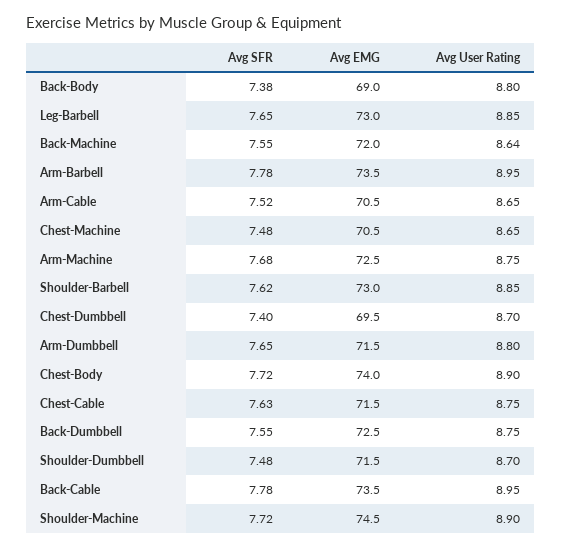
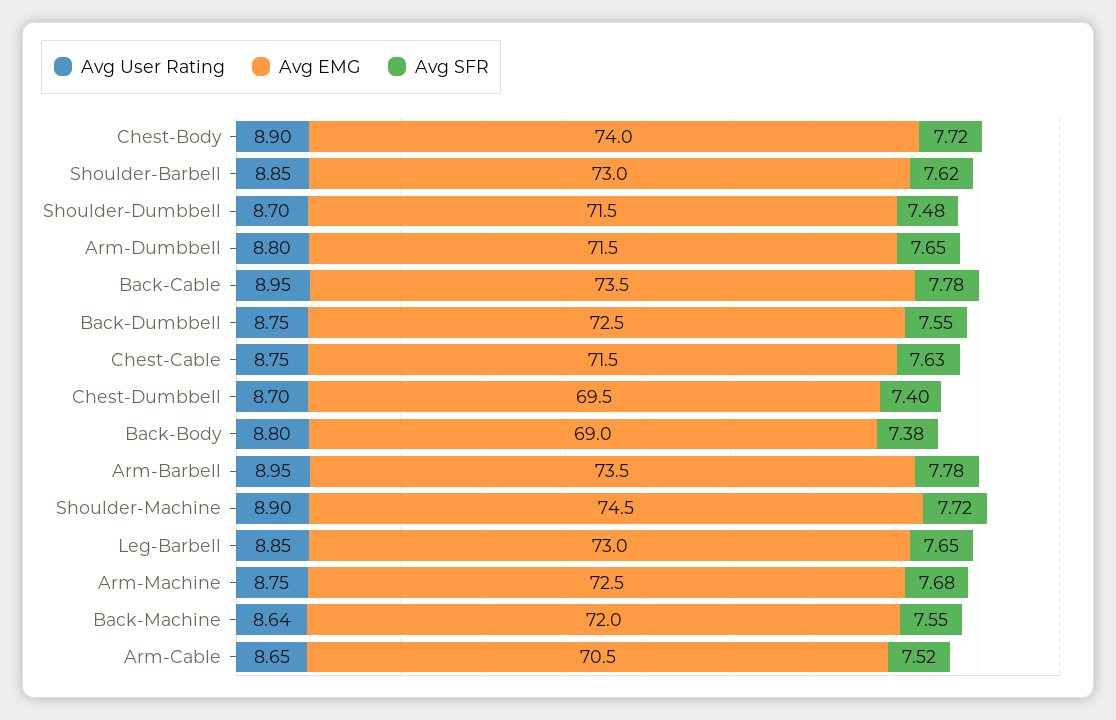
  {
    "Avg SFR": {
      "Back-Body": 7.38,
      "Leg-Barbell": 7.65,
      "Back-Machine": 7.55,
      "Arm-Barbell": 7.78,
      "Arm-Cable": 7.52,
-     "Chest-Machine": 7.48,
      "Arm-Machine": 7.68,
      "Shoulder-Barbell": 7.62,
      "Chest-Dumbbell": 7.4,
      "Arm-Dumbbell": 7.65,
      "Chest-Body": 7.72,
      "Chest-Cable": 7.63,
      "Back-Dumbbell": 7.55,
      "Shoulder-Dumbbell": 7.48,
      "Back-Cable": 7.78,
      "Shoulder-Machine": 7.72
    },
    "Avg EMG": {
      "Back-Body": 69,
      "Leg-Barbell": 73,
      "Back-Machine": 72,
      "Arm-Barbell": 73.5,
      "Arm-Cable": 70.5,
-     "Chest-Machine": 70.5,
      "Arm-Machine": 72.5,
      "Shoulder-Barbell": 73,
      "Chest-Dumbbell": 69.5,
      "Arm-Dumbbell": 71.5,
      "Chest-Body": 74,
      "Chest-Cable": 71.5,
      "Back-Dumbbell": 72.5,
      "Shoulder-Dumbbell": 71.5,
      "Back-Cable": 73.5,
      "Shoulder-Machine": 74.5
    },
    "Avg User Rating": {
      "Back-Body": 8.8,
      "Leg-Barbell": 8.85,
      "Back-Machine": 8.64,
      "Arm-Barbell": 8.95,
      "Arm-Cable": 8.65,
-     "Chest-Machine": 8.65,
      "Arm-Machine": 8.75,
      "Shoulder-Barbell": 8.85,
      "Chest-Dumbbell": 8.7,
      "Arm-Dumbbell": 8.8,
      "Chest-Body": 8.9,
      "Chest-Cable": 8.75,
      "Back-Dumbbell": 8.75,
      "Shoulder-Dumbbell": 8.7,
      "Back-Cable": 8.95,
      "Shoulder-Machine": 8.9
    }
  }

